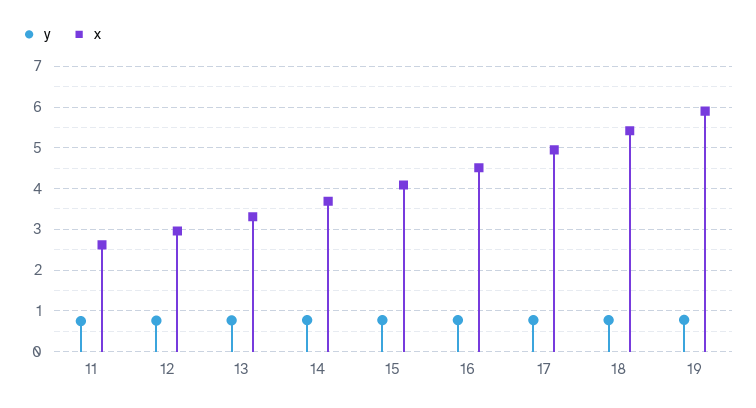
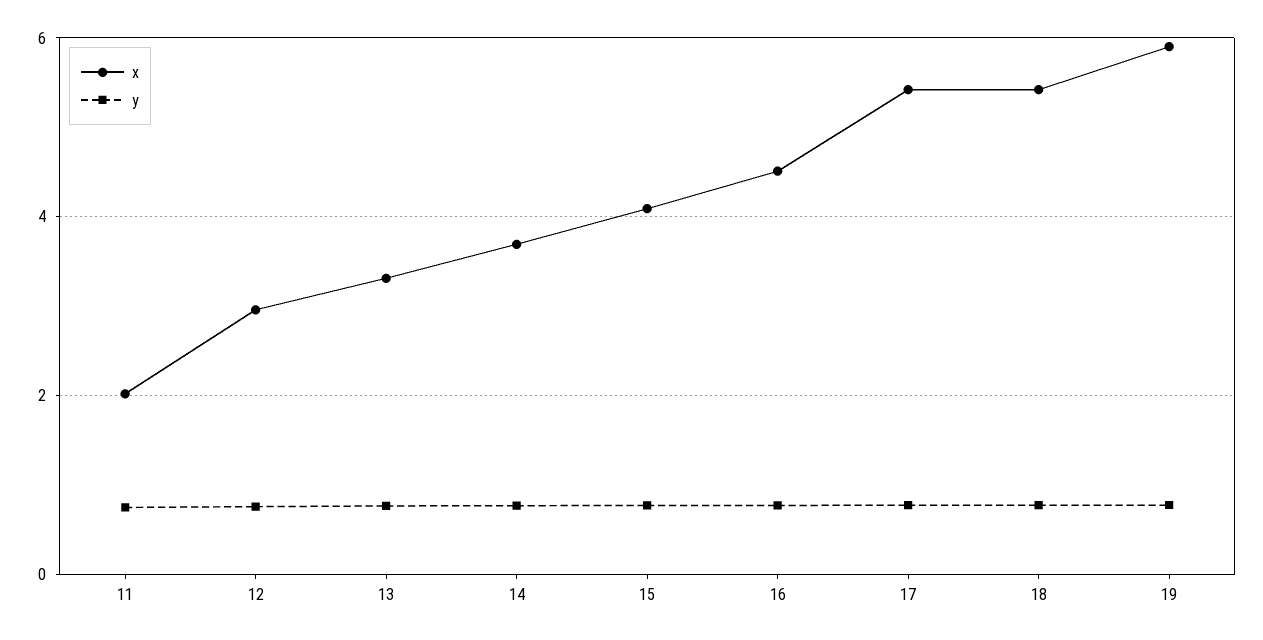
  {
    "y": {
      "11": 0.8,
      "12": 0.8,
      "13": 0.8,
      "14": 0.8,
      "15": 0.8,
      "16": 0.8,
      "17": 0.8,
      "18": 0.8,
      "19": 0.8
    },
    "x": {
-     "11": 2.6,
+     "11": 2,
      "12": 3,
      "13": 3.4,
      "14": 3.6,
      "15": 4,
      "16": 4.6,
-     "17": 5,
+     "17": 5.4,
      "18": 5.4,
      "19": 6
    }
  }

